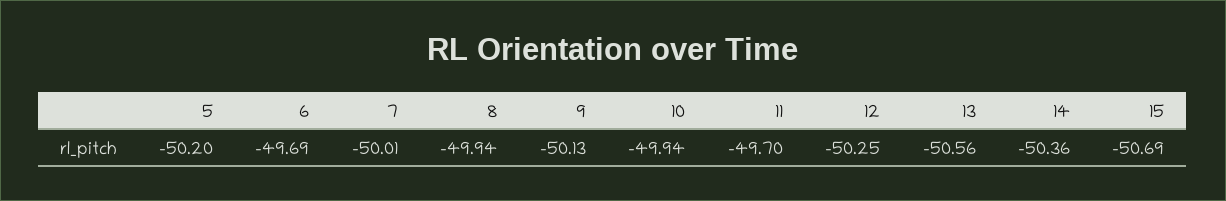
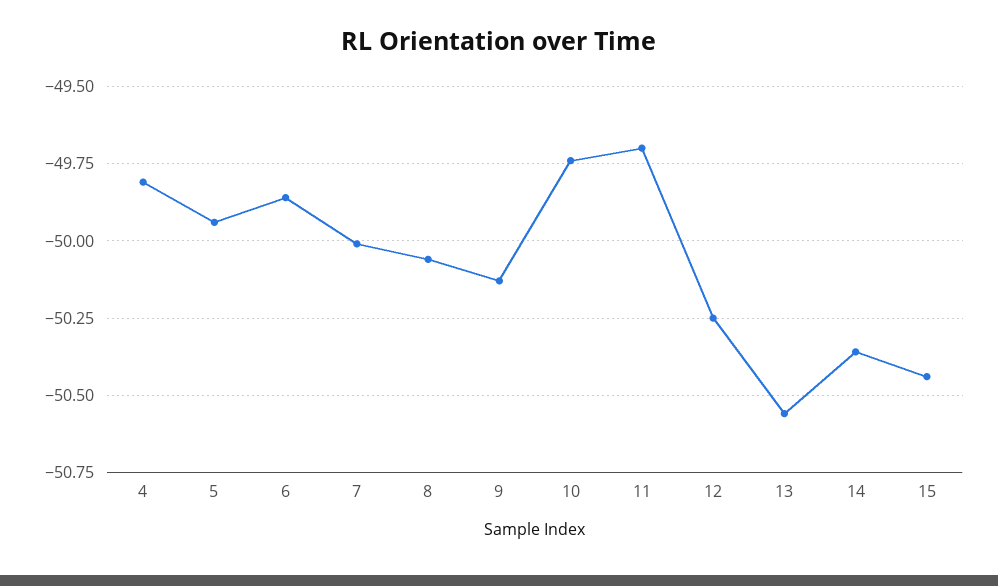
  {
-   "5": -50.2,
+   "5": -49.95,
-   "6": -49.69,
+   "6": -49.85,
    "7": -50.01,
-   "8": -49.94,
+   "8": -50.05,
    "9": -50.13,
-   "10": -49.94,
+   "10": -49.75,
    "11": -49.7,
    "12": -50.25,
    "13": -50.56,
    "14": -50.36,
-   "15": -50.69
+   "15": -50.45,
+   "4": -49.8
  }

